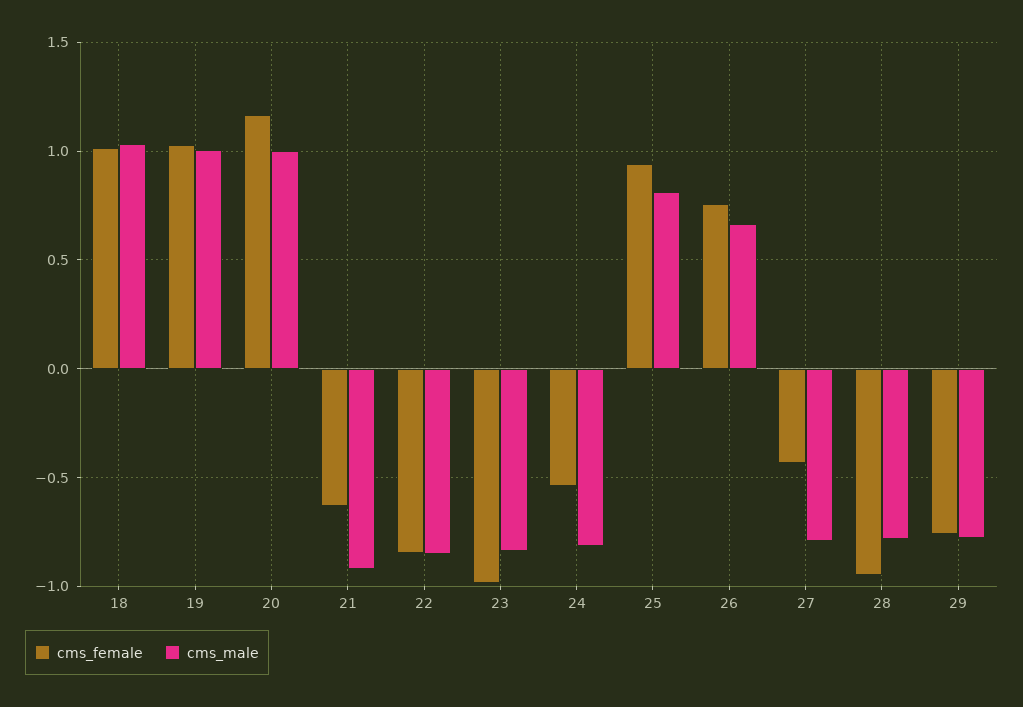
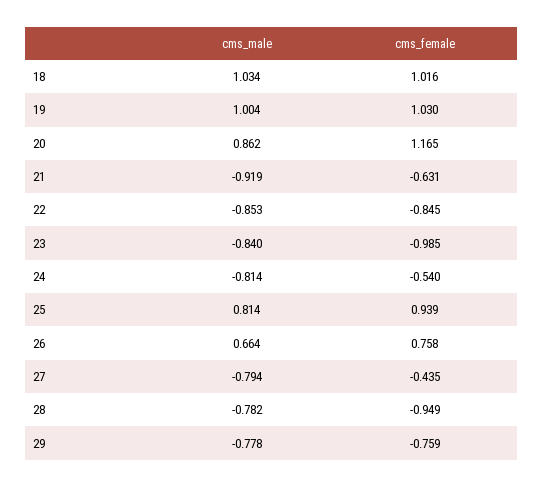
  {
    "cms_female": {
      "18": 1.016,
      "19": 1.03,
      "20": 1.165,
      "21": -0.631,
      "22": -0.845,
      "23": -0.985,
      "24": -0.54,
      "25": 0.939,
      "26": 0.758,
      "27": -0.435,
      "28": -0.949,
      "29": -0.759
    },
    "cms_male": {
      "18": 1.034,
      "19": 1.004,
-     "20": 1,
+     "20": 0.862,
      "21": -0.919,
      "22": -0.853,
      "23": -0.84,
      "24": -0.814,
      "25": 0.814,
      "26": 0.664,
      "27": -0.794,
      "28": -0.782,
      "29": -0.778
    }
  }

